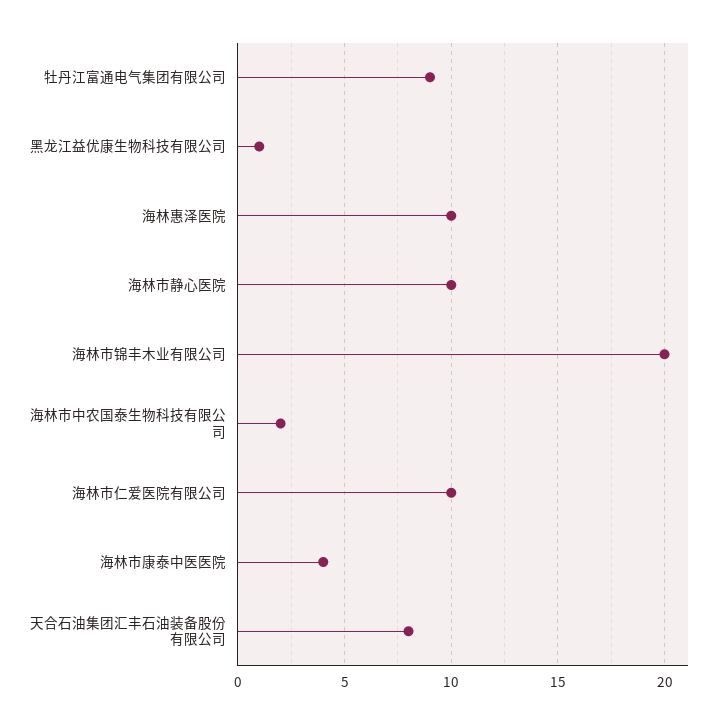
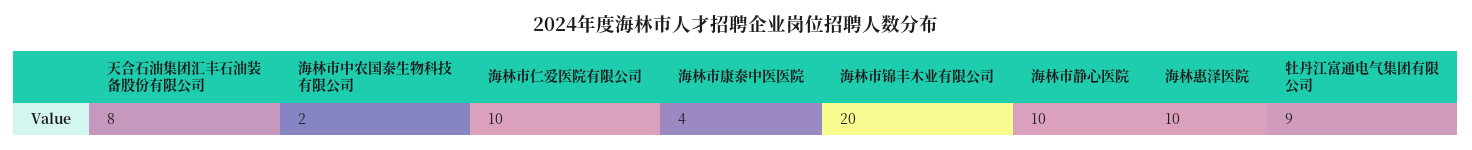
  {
    "牡丹江富通电气集团有限公司": 9,
-   "黑龙江益优康生物科技有限公司": 1,
    "海林惠泽医院": 10,
    "海林市静心医院": 10,
    "海林市锦丰木业有限公司": 20,
    "海林市中农国泰生物科技有限公司": 2,
    "海林市仁爱医院有限公司": 10,
    "海林市康泰中医医院": 4,
    "天合石油集团汇丰石油装备股份有限公司": 8
  }

